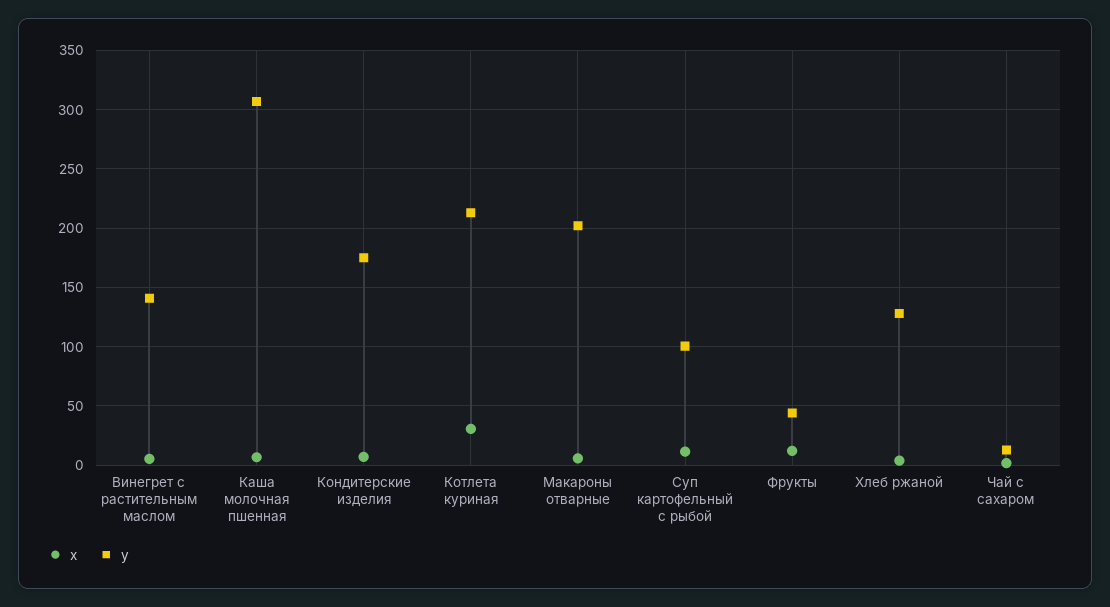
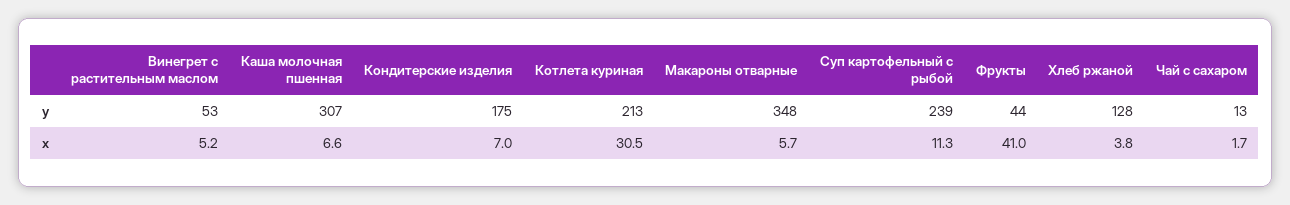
  {
    "x": {
      "Винегрет с растительным маслом": 5.2,
      "Каша молочная пшенная": 6.6,
      "Кондитерские изделия": 7,
      "Котлета куриная": 30.5,
      "Макароны отварные": 5.7,
      "Суп картофельный с рыбой": 11.3,
-     "Фрукты": 10,
+     "Фрукты": 41,
      "Хлеб ржаной": 3.8,
      "Чай с сахаром": 1.7
    },
    "y": {
-     "Винегрет с растительным маслом": 140,
+     "Винегрет с растительным маслом": 53,
      "Каша молочная пшенная": 307,
      "Кондитерские изделия": 175,
      "Котлета куриная": 213,
-     "Макароны отварные": 200,
+     "Макароны отварные": 348,
-     "Суп картофельный с рыбой": 100,
+     "Суп картофельный с рыбой": 239,
      "Фрукты": 44,
      "Хлеб ржаной": 128,
      "Чай с сахаром": 13
    }
  }

